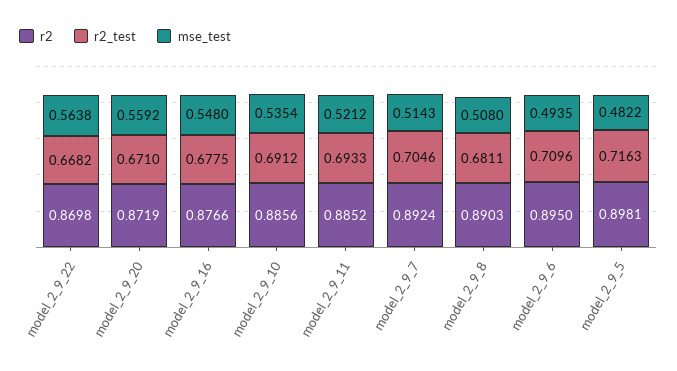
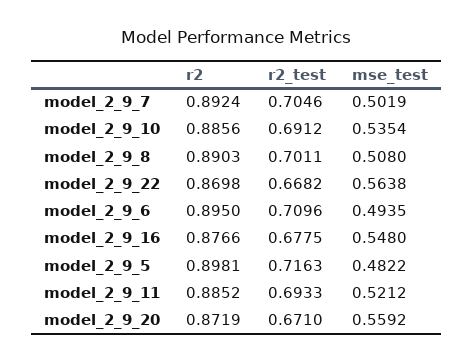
  {
    "r2": {
      "model_2_9_22": 0.8698,
      "model_2_9_20": 0.8719,
      "model_2_9_16": 0.8766,
      "model_2_9_10": 0.8856,
      "model_2_9_11": 0.8852,
      "model_2_9_7": 0.8924,
      "model_2_9_8": 0.8903,
      "model_2_9_6": 0.895,
      "model_2_9_5": 0.8981
    },
    "r2_test": {
      "model_2_9_22": 0.6682,
      "model_2_9_20": 0.671,
      "model_2_9_16": 0.6775,
      "model_2_9_10": 0.6912,
      "model_2_9_11": 0.6933,
      "model_2_9_7": 0.7046,
-     "model_2_9_8": 0.6811,
+     "model_2_9_8": 0.7011,
      "model_2_9_6": 0.7096,
      "model_2_9_5": 0.7163
    },
    "mse_test": {
      "model_2_9_22": 0.5638,
      "model_2_9_20": 0.5592,
      "model_2_9_16": 0.548,
      "model_2_9_10": 0.5354,
      "model_2_9_11": 0.5212,
-     "model_2_9_7": 0.5143,
+     "model_2_9_7": 0.5019,
      "model_2_9_8": 0.508,
      "model_2_9_6": 0.4935,
      "model_2_9_5": 0.4822
    }
  }

